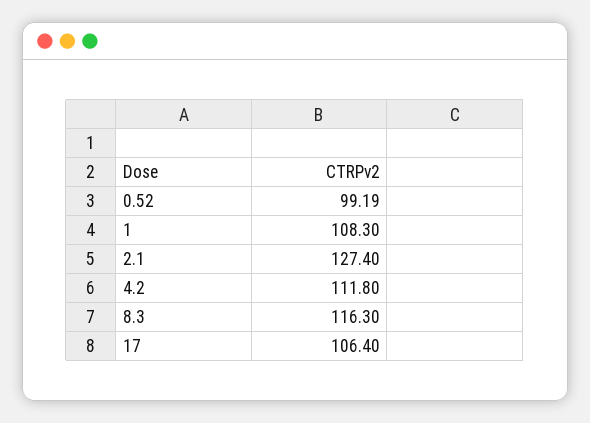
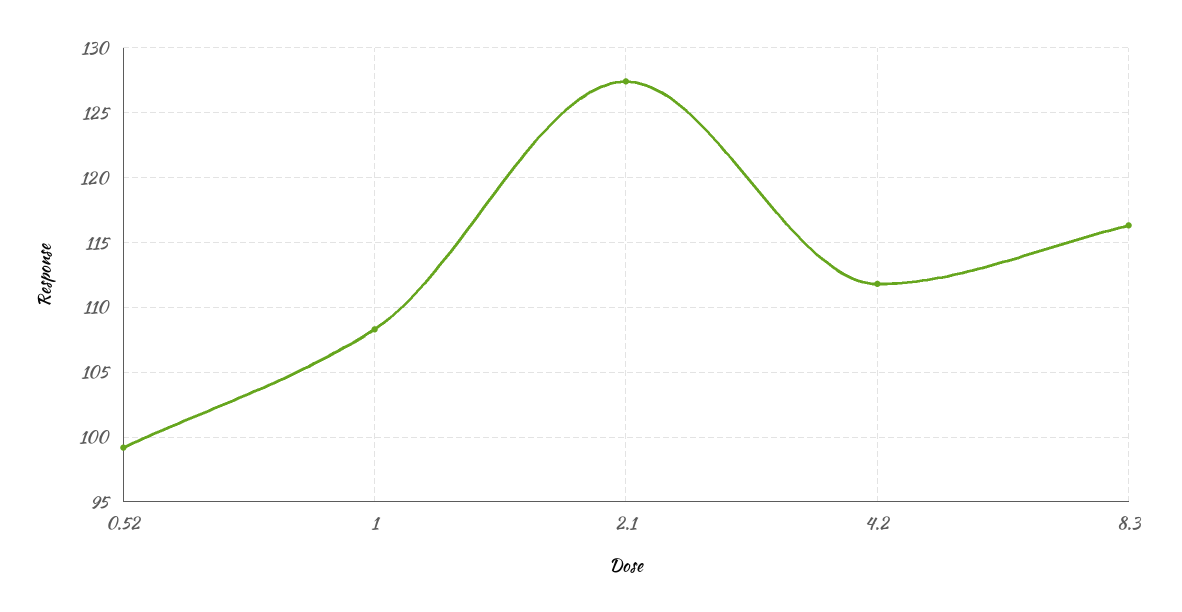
  {
    "0.52": 99.19,
    "1": 108.3,
    "2.1": 127.4,
    "4.2": 111.8,
-   "8.3": 116.3,
+   "8.3": 116.3
-   "17": 106.4
  }

